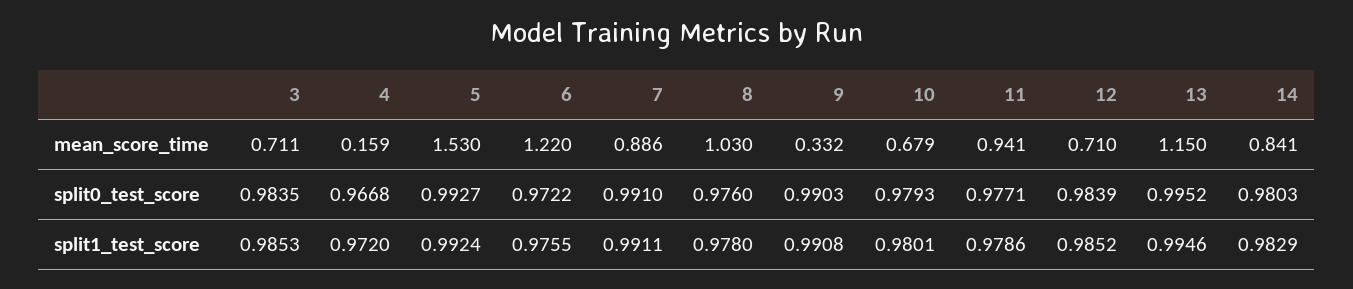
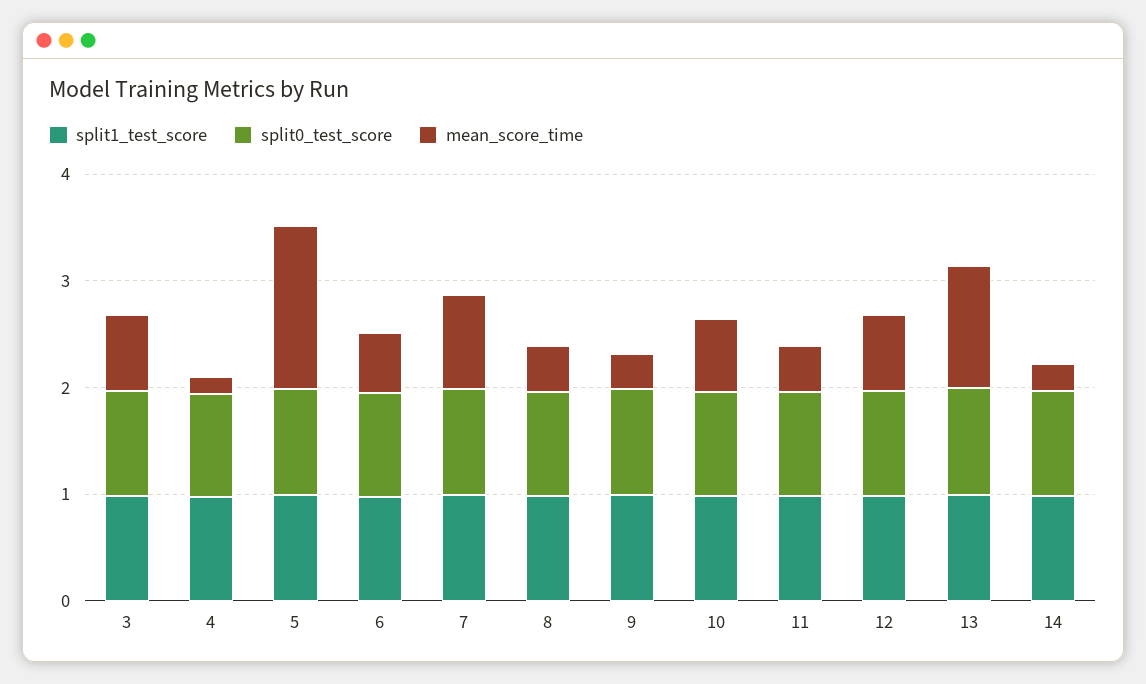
  {
    "mean_score_time": {
      "3": 0.711,
      "4": 0.159,
      "5": 1.53,
-     "6": 1.22,
+     "6": 0.6,
      "7": 0.886,
-     "8": 1.03,
+     "8": 0.4,
      "9": 0.332,
      "10": 0.679,
-     "11": 0.941,
+     "11": 0.4,
      "12": 0.71,
      "13": 1.15,
-     "14": 0.841
+     "14": 0.2
    },
    "split0_test_score": {
      "3": 0.9835,
      "4": 0.9668,
      "5": 0.9927,
      "6": 0.9722,
      "7": 0.991,
      "8": 0.976,
      "9": 0.9903,
      "10": 0.9793,
      "11": 0.9771,
      "12": 0.9839,
      "13": 0.9952,
      "14": 0.9803
    },
    "split1_test_score": {
      "3": 0.9853,
      "4": 0.972,
      "5": 0.9924,
      "6": 0.9755,
      "7": 0.9911,
      "8": 0.978,
      "9": 0.9908,
      "10": 0.9801,
      "11": 0.9786,
      "12": 0.9852,
      "13": 0.9946,
      "14": 0.9829
    }
  }

